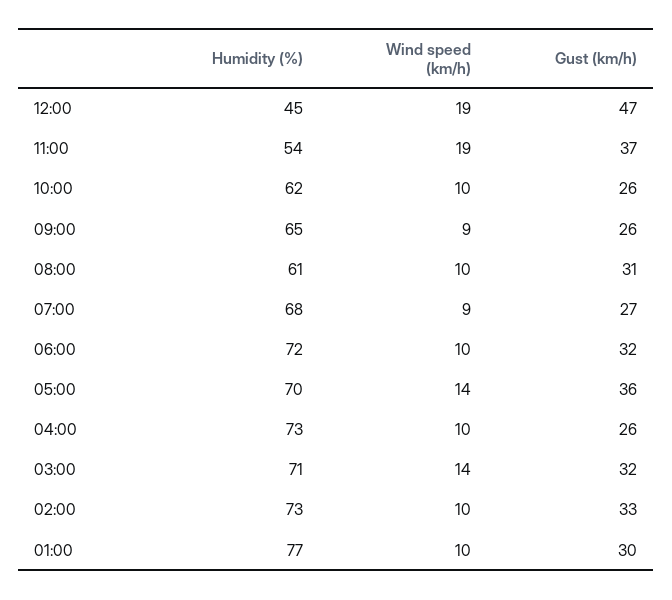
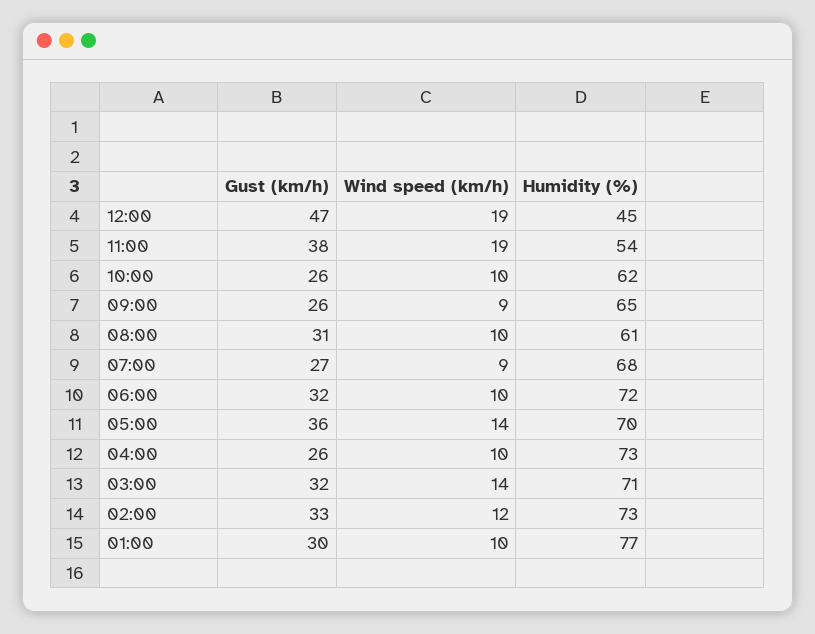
  {
    "Humidity (%)": {
      "12:00": 45,
      "11:00": 54,
      "10:00": 62,
      "09:00": 65,
      "08:00": 61,
      "07:00": 68,
      "06:00": 72,
      "05:00": 70,
      "04:00": 73,
      "03:00": 71,
      "02:00": 73,
      "01:00": 77
    },
    "Wind speed (km/h)": {
      "12:00": 19,
      "11:00": 19,
      "10:00": 10,
      "09:00": 9,
      "08:00": 10,
      "07:00": 9,
      "06:00": 10,
      "05:00": 14,
      "04:00": 10,
      "03:00": 14,
-     "02:00": 10,
+     "02:00": 12,
      "01:00": 10
    },
    "Gust (km/h)": {
      "12:00": 47,
-     "11:00": 37,
+     "11:00": 38,
      "10:00": 26,
      "09:00": 26,
      "08:00": 31,
      "07:00": 27,
      "06:00": 32,
      "05:00": 36,
      "04:00": 26,
      "03:00": 32,
      "02:00": 33,
      "01:00": 30
    }
  }

